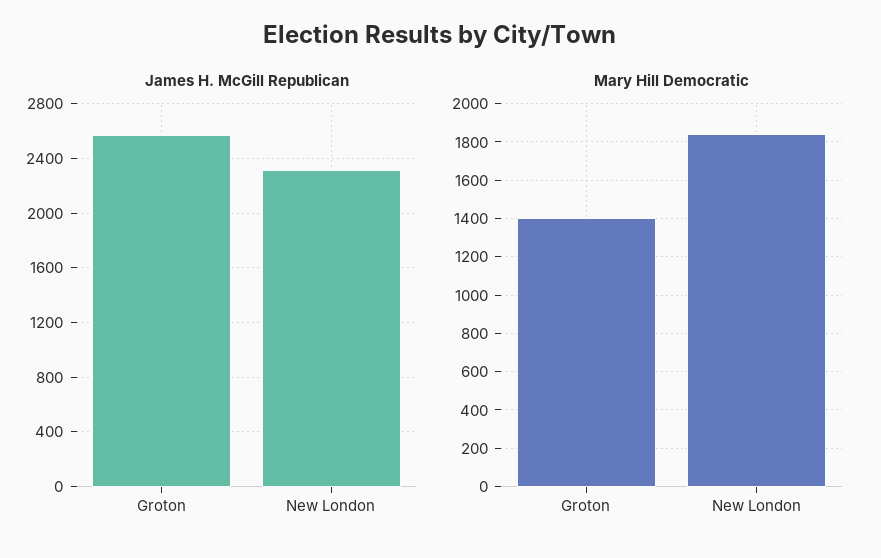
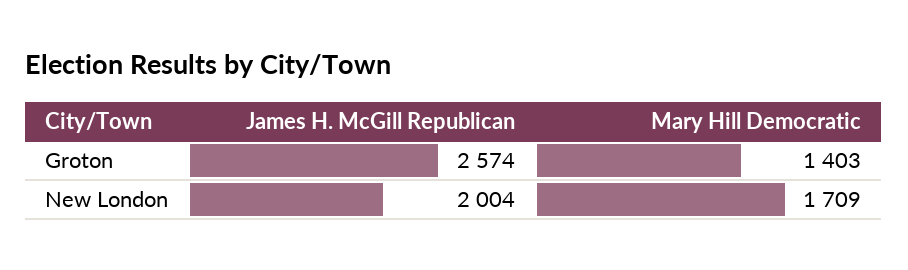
  {
    "James H. McGill Republican": {
      "Groton": 2574,
-     "New London": 2300
+     "New London": 2004
    },
    "Mary Hill Democratic": {
      "Groton": 1403,
-     "New London": 1850
+     "New London": 1709
    }
  }

